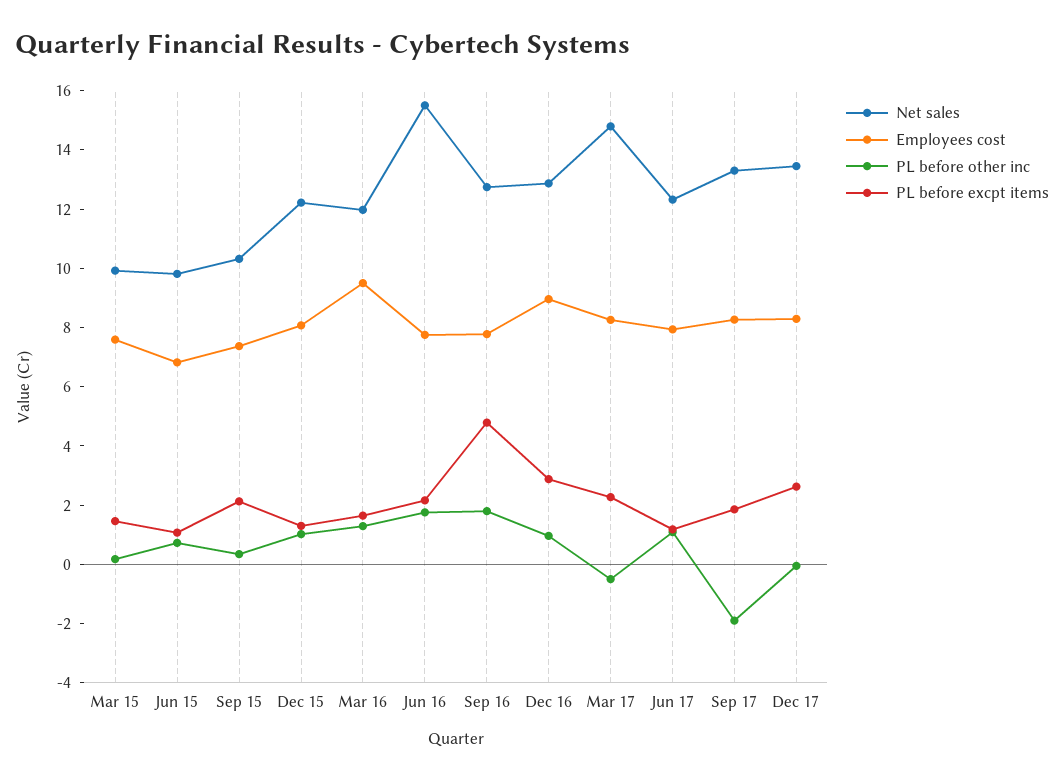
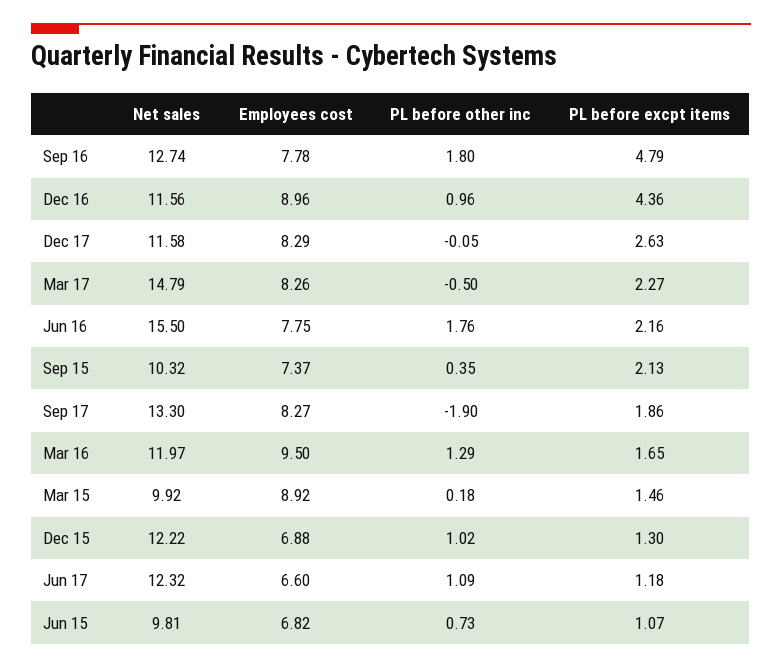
  {
    "Net sales": {
      "Mar 15": 9.92,
      "Jun 15": 9.81,
      "Sep 15": 10.32,
      "Dec 15": 12.22,
      "Mar 16": 11.97,
      "Jun 16": 15.5,
      "Sep 16": 12.74,
-     "Dec 16": 13,
+     "Dec 16": 11.56,
      "Mar 17": 14.79,
      "Jun 17": 12.32,
      "Sep 17": 13.3,
-     "Dec 17": 13.5
+     "Dec 17": 11.58
    },
    "Employees cost": {
-     "Mar 15": 7.5,
+     "Mar 15": 8.92,
      "Jun 15": 6.82,
      "Sep 15": 7.37,
-     "Dec 15": 8,
+     "Dec 15": 6.88,
      "Mar 16": 9.5,
      "Jun 16": 7.75,
      "Sep 16": 7.78,
      "Dec 16": 8.96,
      "Mar 17": 8.26,
-     "Jun 17": 8,
+     "Jun 17": 6.6,
      "Sep 17": 8.27,
      "Dec 17": 8.29
    },
    "PL before other inc": {
      "Mar 15": 0.18,
      "Jun 15": 0.73,
      "Sep 15": 0.35,
      "Dec 15": 1.02,
      "Mar 16": 1.29,
      "Jun 16": 1.76,
      "Sep 16": 1.8,
      "Dec 16": 0.96,
      "Mar 17": -0.5,
      "Jun 17": 1.09,
      "Sep 17": -1.9,
      "Dec 17": -0.05
    },
    "PL before excpt items": {
      "Mar 15": 1.46,
      "Jun 15": 1.07,
      "Sep 15": 2.13,
      "Dec 15": 1.3,
      "Mar 16": 1.65,
      "Jun 16": 2.16,
      "Sep 16": 4.79,
-     "Dec 16": 3,
+     "Dec 16": 4.36,
      "Mar 17": 2.27,
      "Jun 17": 1.18,
      "Sep 17": 1.86,
      "Dec 17": 2.63
    }
  }

